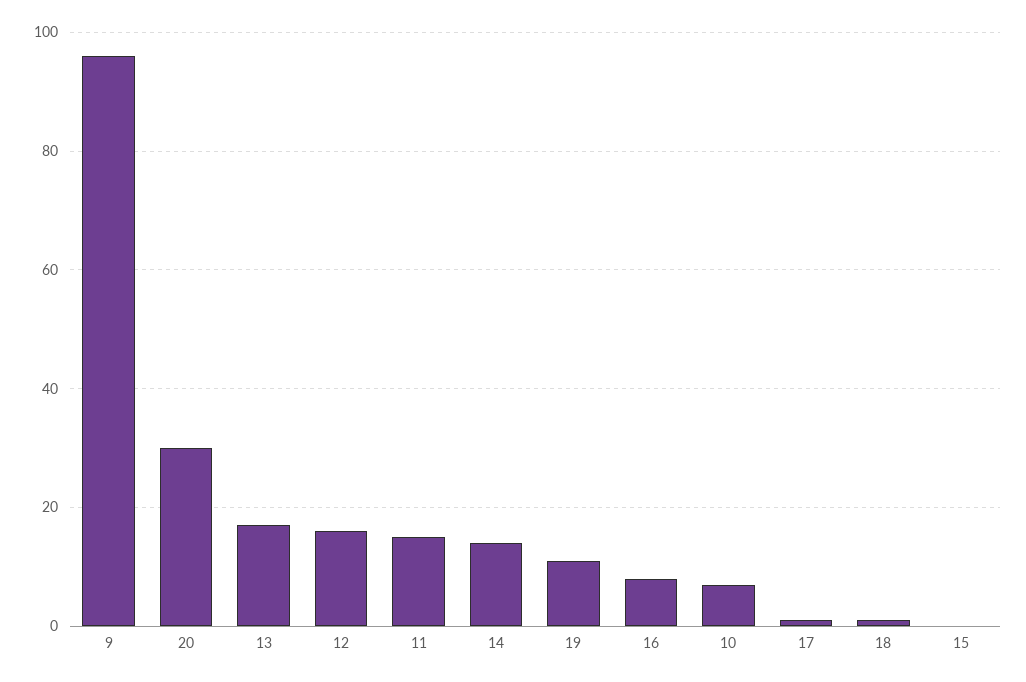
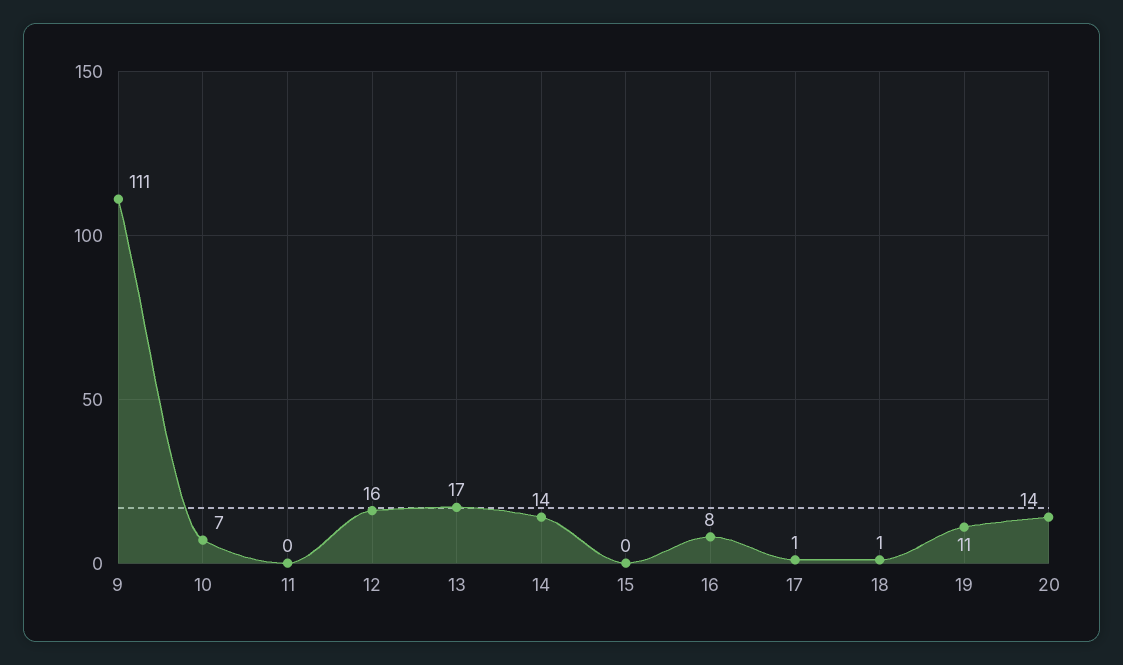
  {
-   "9": 95,
+   "9": 111,
-   "20": 30,
+   "20": 14,
    "13": 17,
    "12": 16,
-   "11": 15,
+   "11": 0,
    "14": 14,
    "19": 11,
    "16": 8,
    "10": 7,
    "17": 1,
    "18": 1,
    "15": 0
  }

